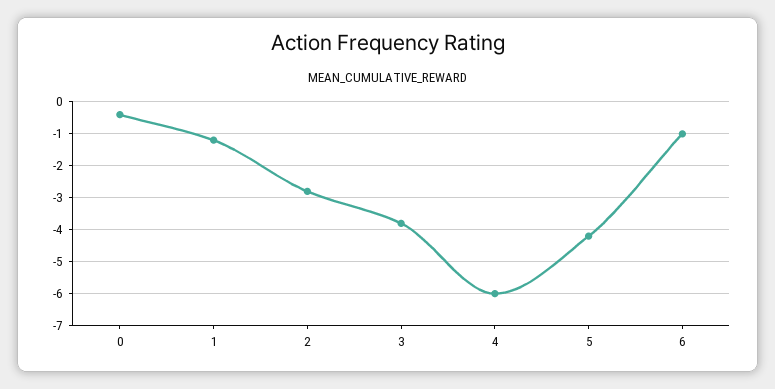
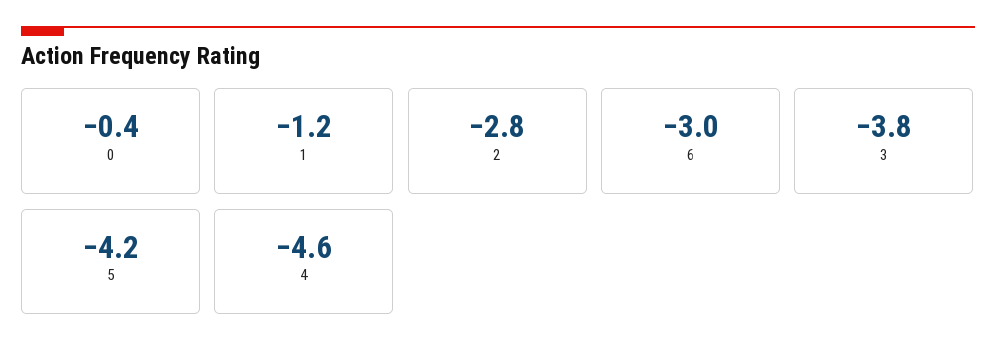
  {
    "0": -0.4,
    "1": -1.2,
    "2": -2.8,
    "3": -3.8,
-   "4": -6,
+   "4": -4.6,
    "5": -4.2,
-   "6": -1
+   "6": -3
  }

